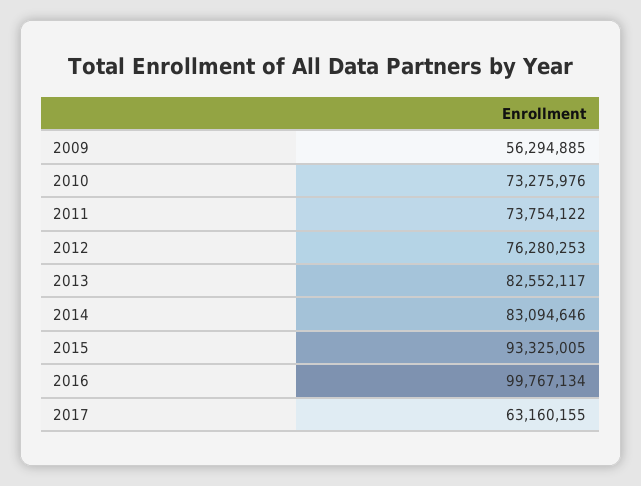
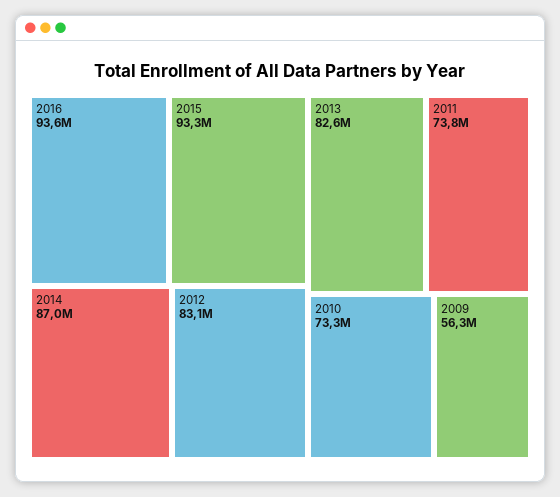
  {
    "2009": 56294885,
    "2010": 73275976,
    "2011": 73754122,
-   "2012": 76280253,
+   "2012": 83100000,
    "2013": 82552117,
-   "2014": 83094646,
+   "2014": 87000000,
    "2015": 93325005,
-   "2016": 99767134,
+   "2016": 93600000
-   "2017": 63160155
  }

